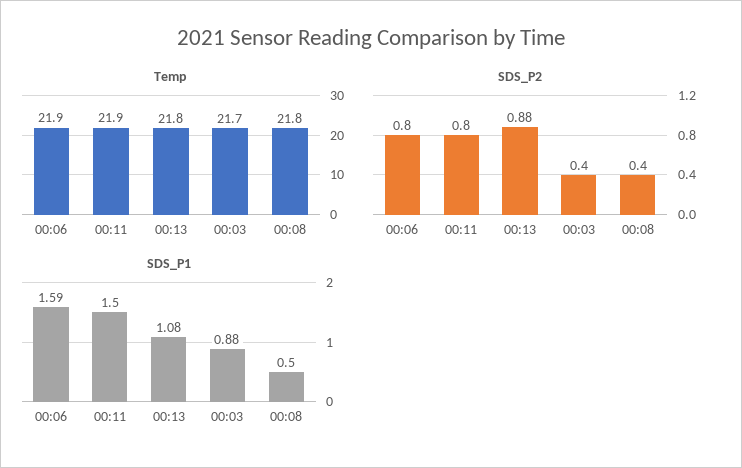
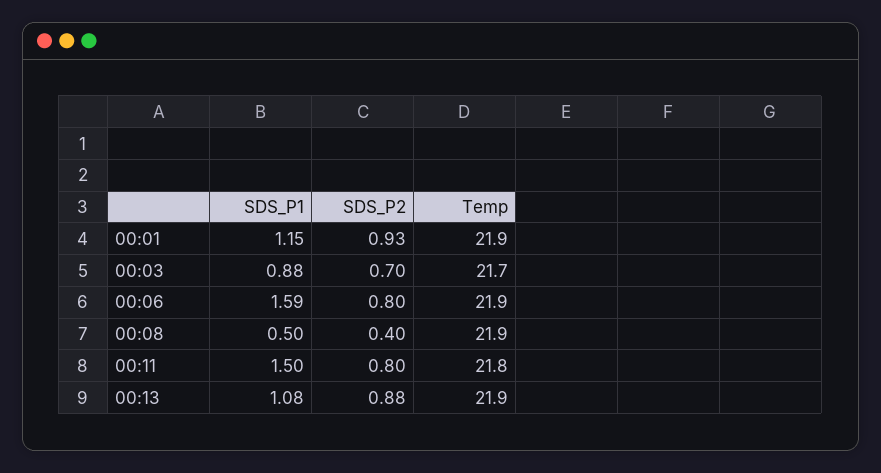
  {
    "Temp": {
      "00:06": 21.9,
-     "00:11": 21.9,
+     "00:11": 21.8,
-     "00:13": 21.8,
+     "00:13": 21.9,
      "00:03": 21.7,
-     "00:08": 21.8
+     "00:08": 21.9,
+     "00:01": 21.9
    },
    "SDS_P2": {
      "00:06": 0.8,
      "00:11": 0.8,
      "00:13": 0.88,
-     "00:03": 0.4,
+     "00:03": 0.7,
-     "00:08": 0.4
+     "00:08": 0.4,
+     "00:01": 0.93
    },
    "SDS_P1": {
      "00:06": 1.59,
      "00:11": 1.5,
      "00:13": 1.08,
      "00:03": 0.88,
-     "00:08": 0.5
+     "00:08": 0.5,
+     "00:01": 1.15
    }
  }

